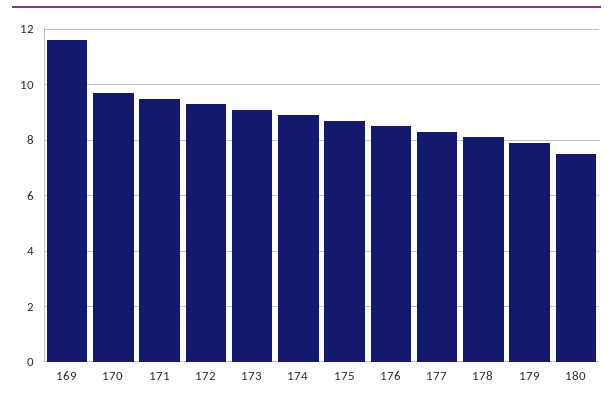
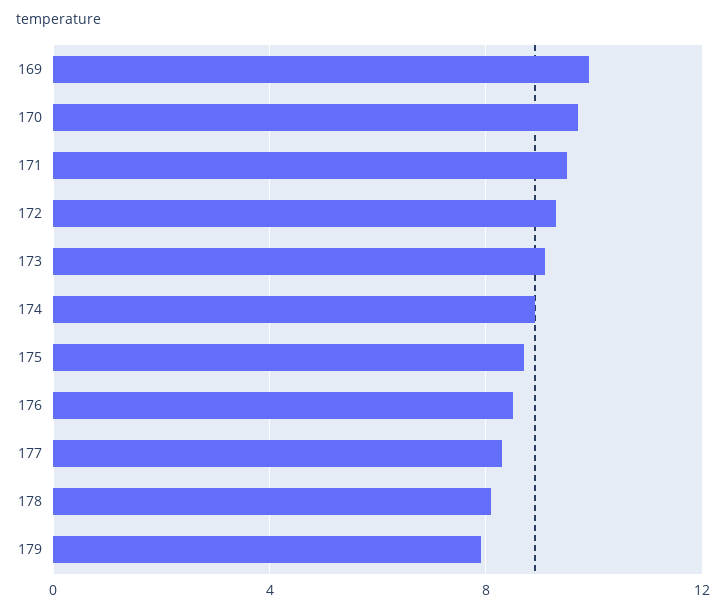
  {
-   "169": 11.5,
+   "169": 10,
    "170": 9.5,
    "171": 9.5,
    "172": 9.5,
    "173": 9,
    "174": 9,
    "175": 8.5,
    "176": 8.5,
    "177": 8.5,
    "178": 8,
-   "179": 8,
+   "179": 8
-   "180": 7.5
  }

